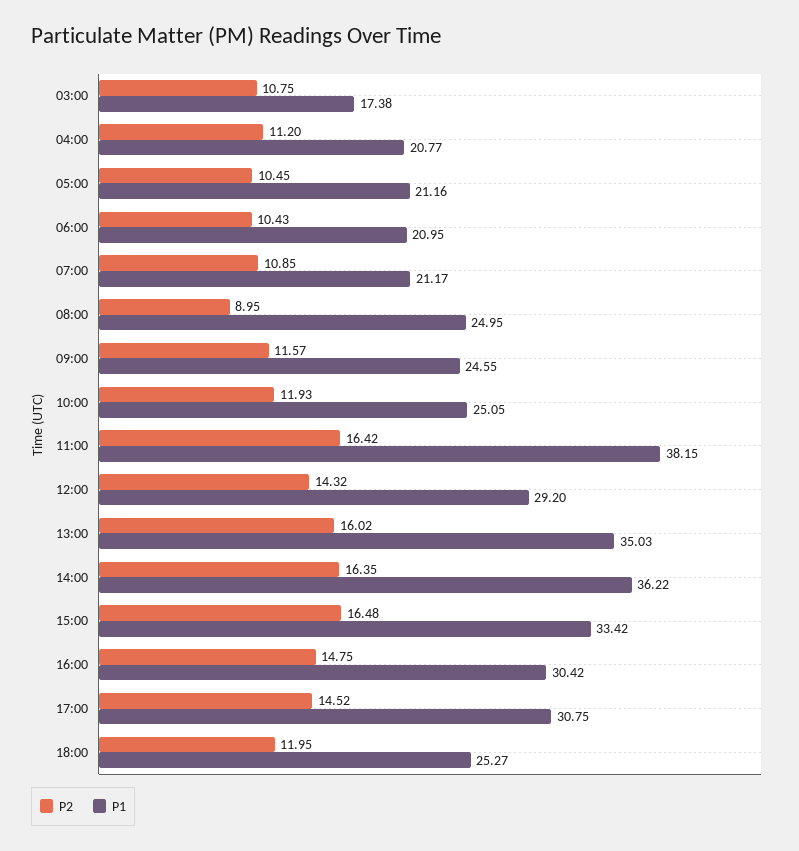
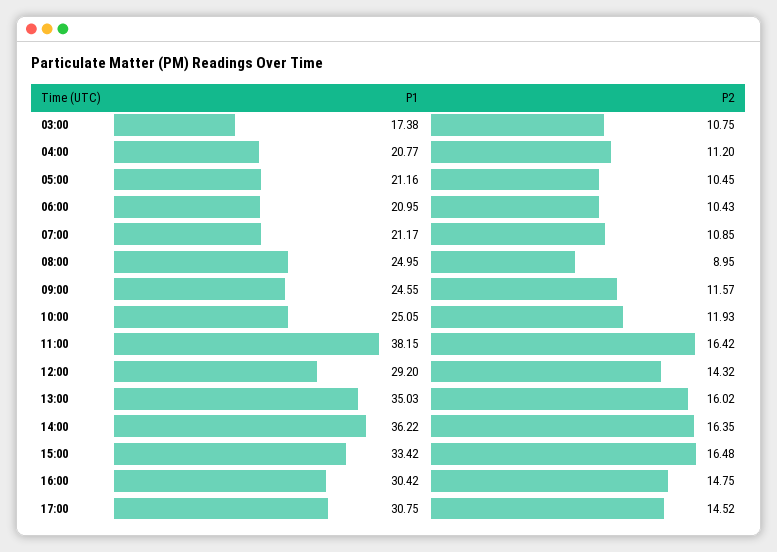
  {
    "P2": {
      "03:00": 10.75,
      "04:00": 11.2,
      "05:00": 10.45,
      "06:00": 10.43,
      "07:00": 10.85,
      "08:00": 8.95,
      "09:00": 11.57,
      "10:00": 11.93,
      "11:00": 16.42,
      "12:00": 14.32,
      "13:00": 16.02,
      "14:00": 16.35,
      "15:00": 16.48,
      "16:00": 14.75,
-     "17:00": 14.52,
+     "17:00": 14.52
-     "18:00": 11.95
    },
    "P1": {
      "03:00": 17.38,
      "04:00": 20.77,
      "05:00": 21.16,
      "06:00": 20.95,
      "07:00": 21.17,
      "08:00": 24.95,
      "09:00": 24.55,
      "10:00": 25.05,
      "11:00": 38.15,
      "12:00": 29.2,
      "13:00": 35.03,
      "14:00": 36.22,
      "15:00": 33.42,
      "16:00": 30.42,
-     "17:00": 30.75,
+     "17:00": 30.75
-     "18:00": 25.27
    }
  }

